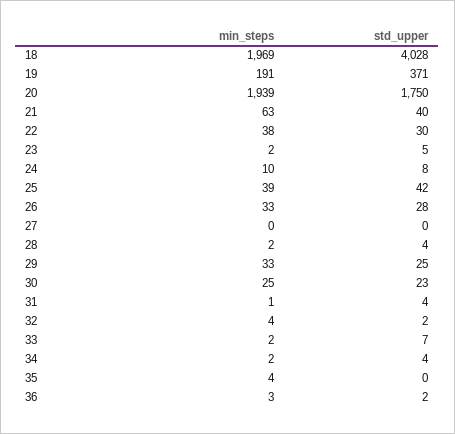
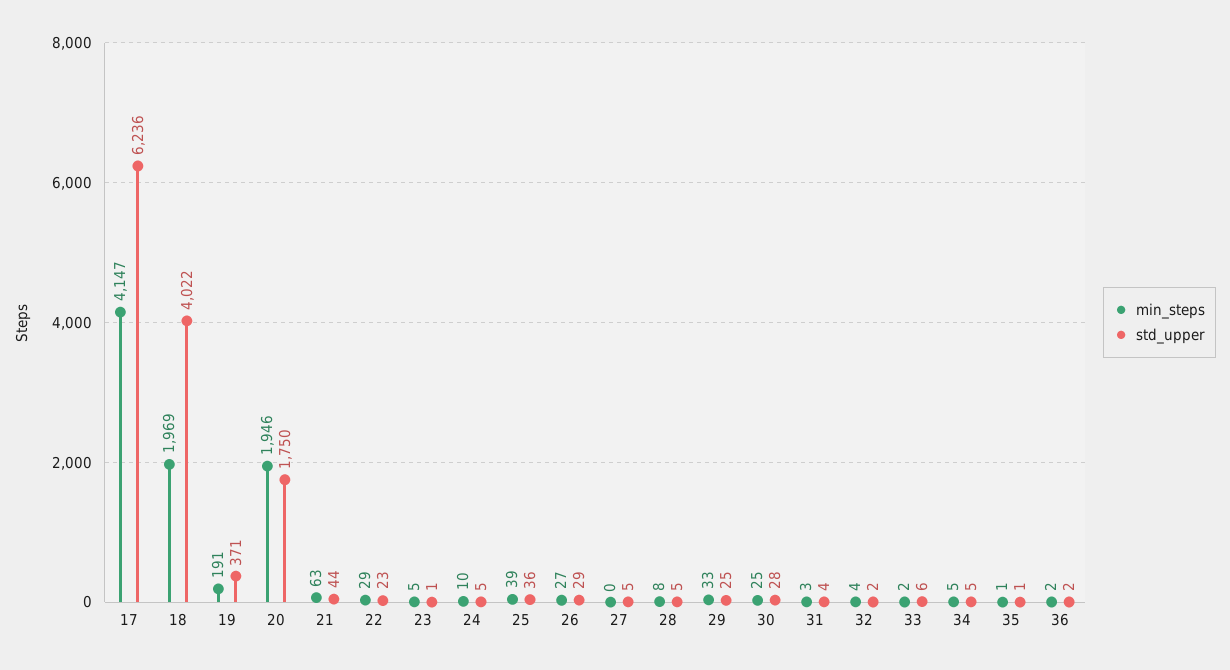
  {
    "min_steps": {
      "18": 1969,
      "19": 191,
-     "20": 1939,
+     "20": 1946,
      "21": 63,
-     "22": 38,
+     "22": 29,
-     "23": 2,
+     "23": 5,
      "24": 10,
      "25": 39,
-     "26": 33,
+     "26": 27,
      "27": 0,
-     "28": 2,
+     "28": 8,
      "29": 33,
      "30": 25,
-     "31": 1,
+     "31": 3,
      "32": 4,
      "33": 2,
-     "34": 2,
+     "34": 5,
-     "35": 4,
+     "35": 1,
-     "36": 3
+     "36": 2,
+     "17": 4147
    },
    "std_upper": {
-     "18": 4028,
+     "18": 4022,
      "19": 371,
      "20": 1750,
-     "21": 40,
+     "21": 44,
-     "22": 30,
+     "22": 23,
-     "23": 5,
+     "23": 1,
-     "24": 8,
+     "24": 5,
-     "25": 42,
+     "25": 36,
-     "26": 28,
+     "26": 29,
-     "27": 0,
+     "27": 5,
-     "28": 4,
+     "28": 5,
      "29": 25,
-     "30": 23,
+     "30": 28,
      "31": 4,
      "32": 2,
-     "33": 7,
+     "33": 6,
-     "34": 4,
+     "34": 5,
-     "35": 0,
+     "35": 1,
-     "36": 2
+     "36": 2,
+     "17": 6236
    }
  }

